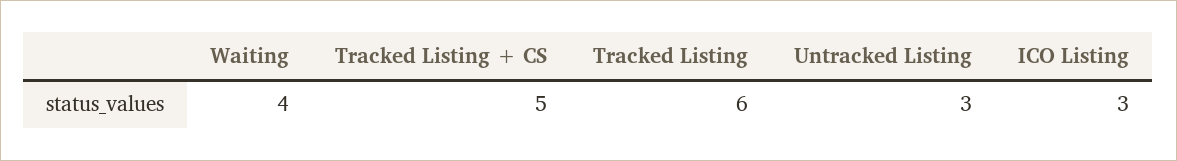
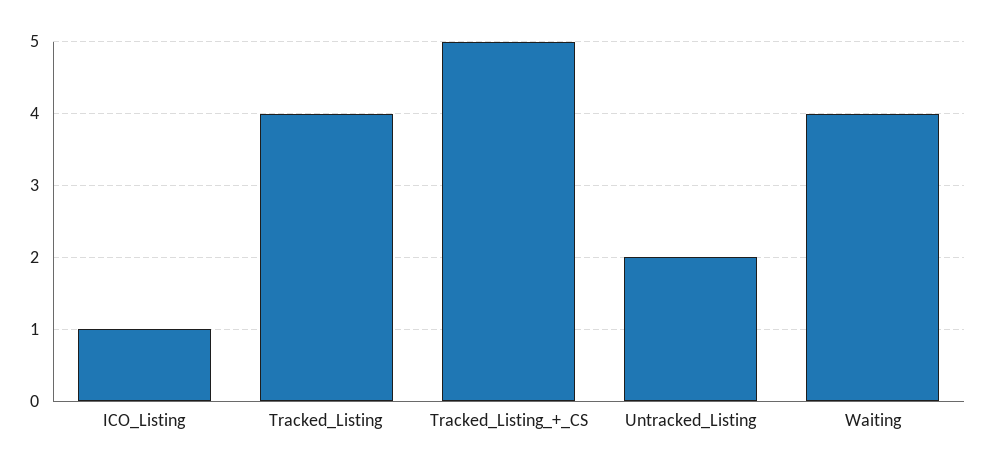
  {
    "Waiting": 4,
    "Tracked Listing + CS": 5,
-   "Tracked Listing": 6,
+   "Tracked Listing": 4,
-   "Untracked Listing": 3,
+   "Untracked Listing": 2,
-   "ICO Listing": 3
+   "ICO Listing": 1
  }

